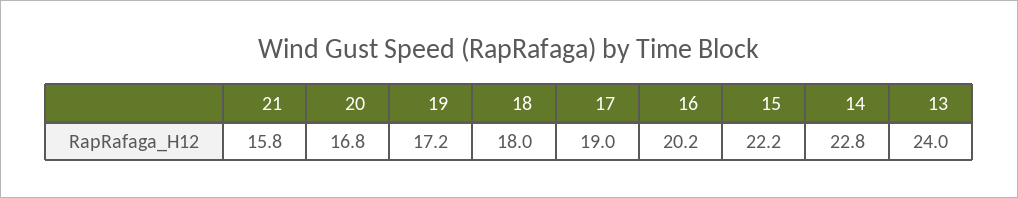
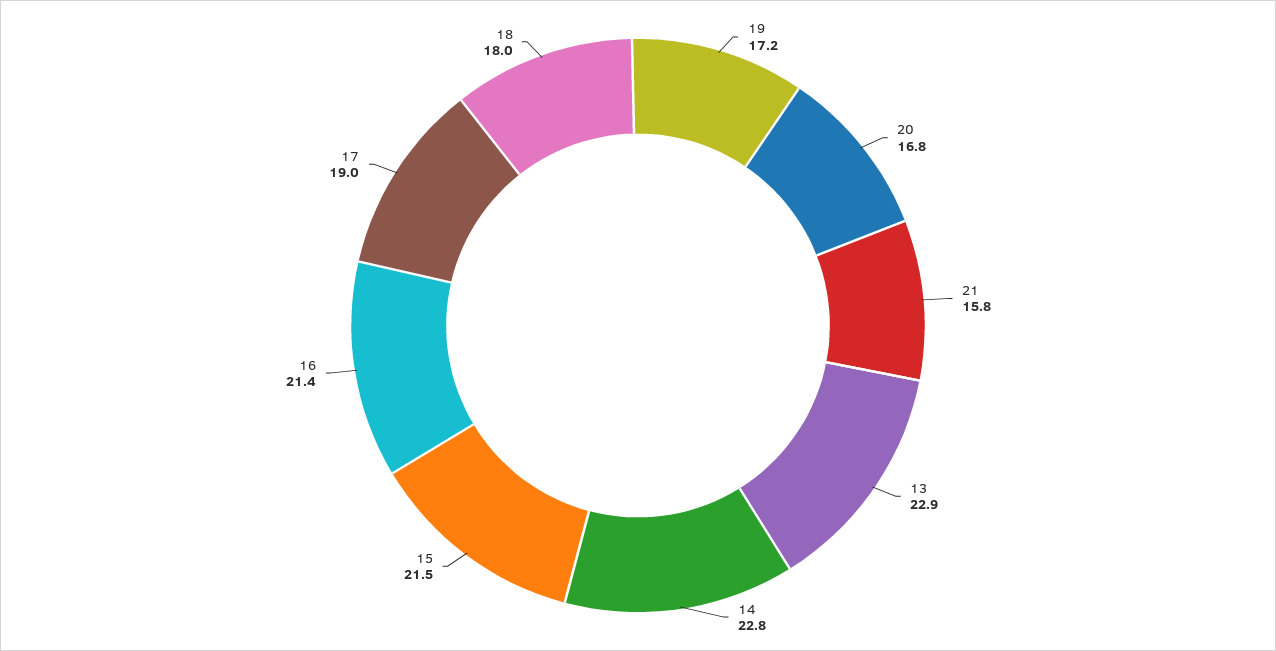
  {
    "21": 15.8,
    "20": 16.8,
    "19": 17.2,
    "18": 18,
    "17": 19,
-   "16": 20.2,
+   "16": 21.4,
-   "15": 22.2,
+   "15": 21.5,
    "14": 22.8,
-   "13": 24
+   "13": 22.9
  }

